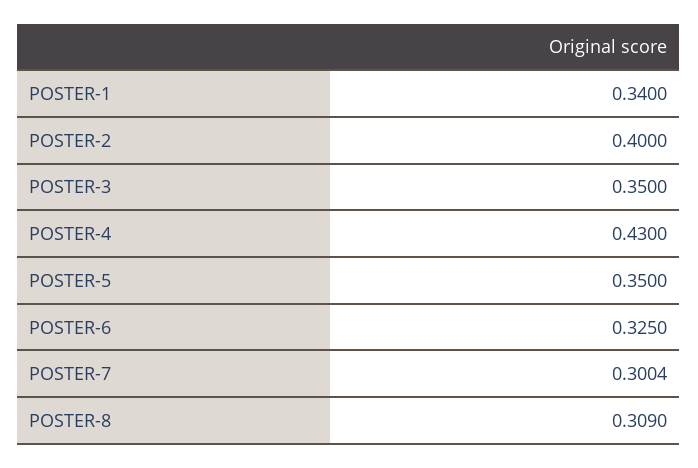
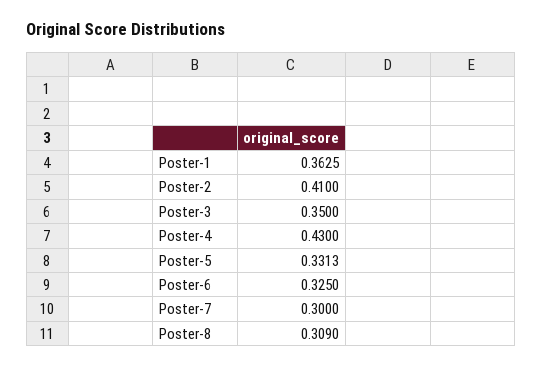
  {
-   "POSTER-1": 0.34,
+   "POSTER-1": 0.3625,
-   "POSTER-2": 0.4,
+   "POSTER-2": 0.41,
    "POSTER-3": 0.35,
    "POSTER-4": 0.43,
-   "POSTER-5": 0.35,
+   "POSTER-5": 0.3313,
    "POSTER-6": 0.325,
-   "POSTER-7": 0.3004,
+   "POSTER-7": 0.3,
    "POSTER-8": 0.309
  }

